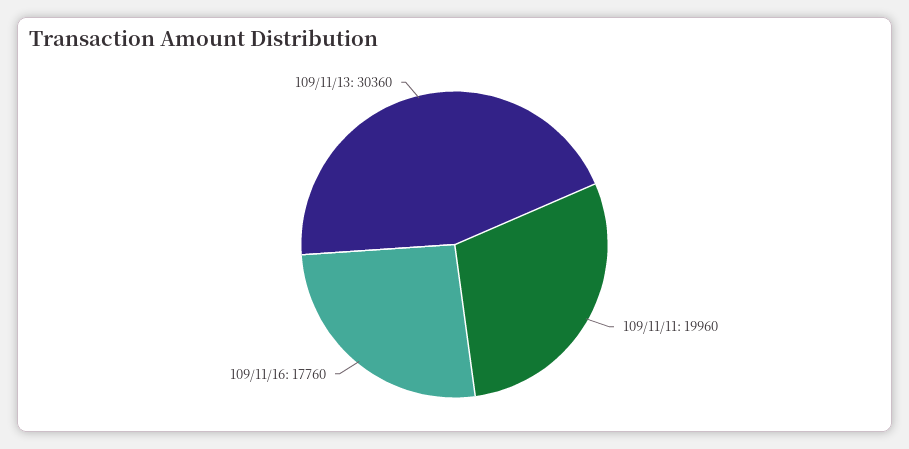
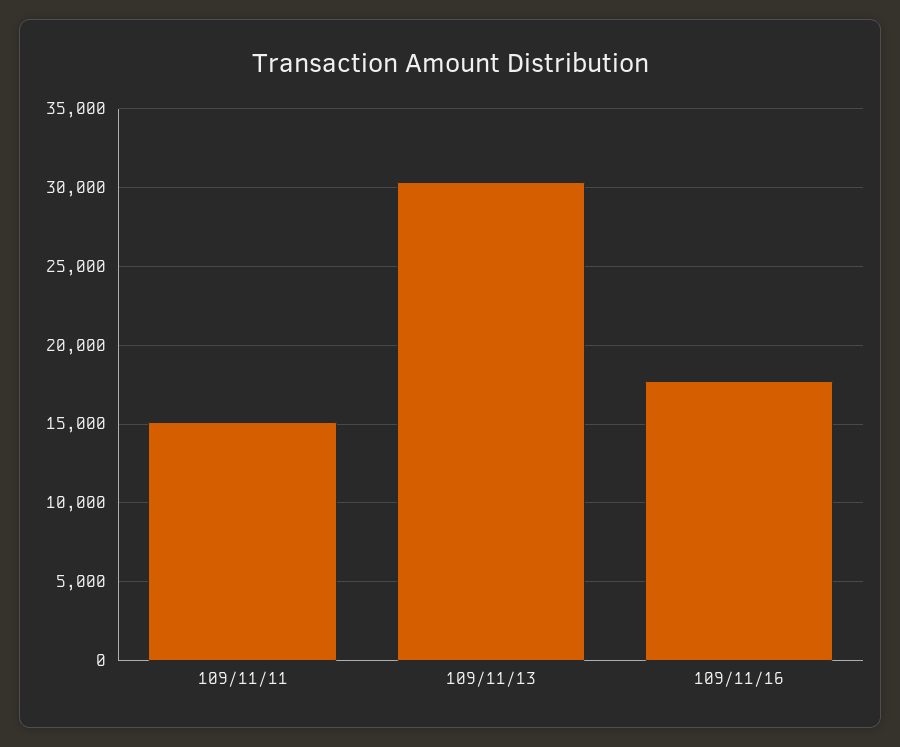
  {
-   "109/11/11": 19960,
+   "109/11/11": 15000,
    "109/11/16": 17760,
    "109/11/13": 30360
  }

